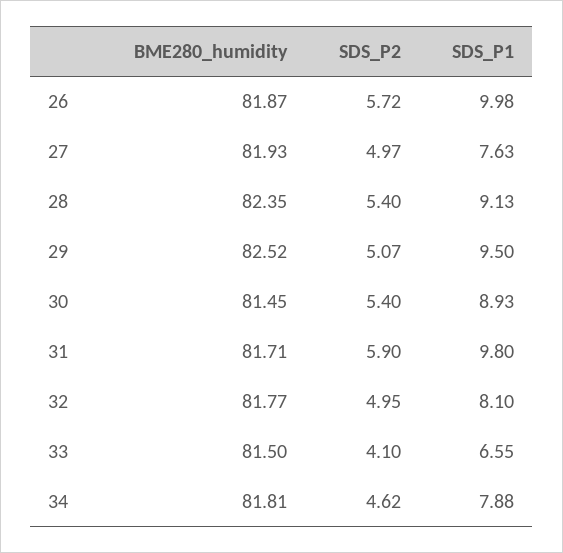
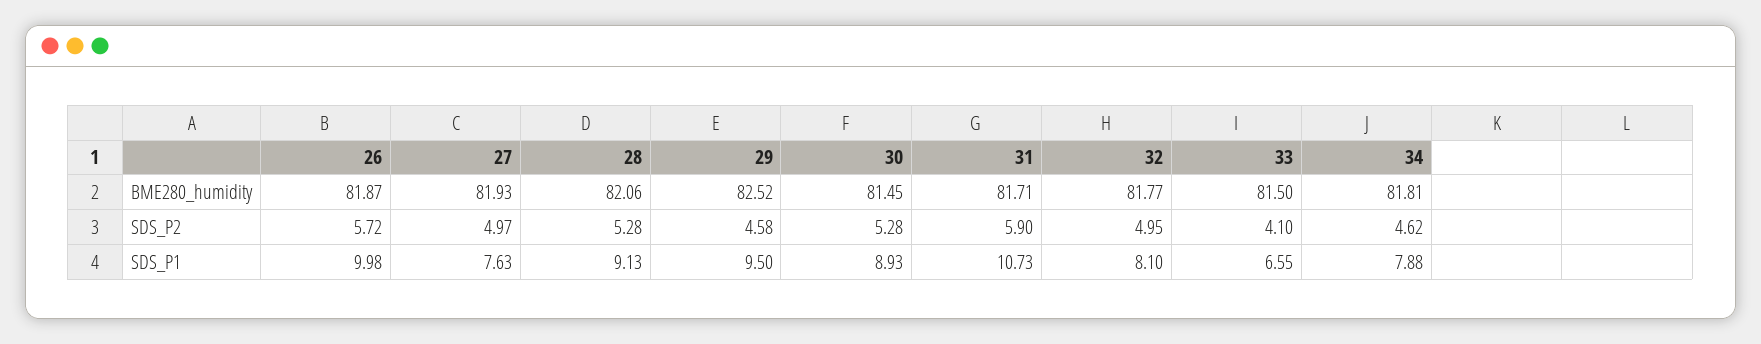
  {
    "BME280_humidity": {
      "26": 81.87,
      "27": 81.93,
-     "28": 82.35,
+     "28": 82.06,
      "29": 82.52,
      "30": 81.45,
      "31": 81.71,
      "32": 81.77,
      "33": 81.5,
      "34": 81.81
    },
    "SDS_P2": {
      "26": 5.72,
      "27": 4.97,
-     "28": 5.4,
+     "28": 5.28,
-     "29": 5.07,
+     "29": 4.58,
-     "30": 5.4,
+     "30": 5.28,
      "31": 5.9,
      "32": 4.95,
      "33": 4.1,
      "34": 4.62
    },
    "SDS_P1": {
      "26": 9.98,
      "27": 7.63,
      "28": 9.13,
      "29": 9.5,
      "30": 8.93,
-     "31": 9.8,
+     "31": 10.73,
      "32": 8.1,
      "33": 6.55,
      "34": 7.88
    }
  }

